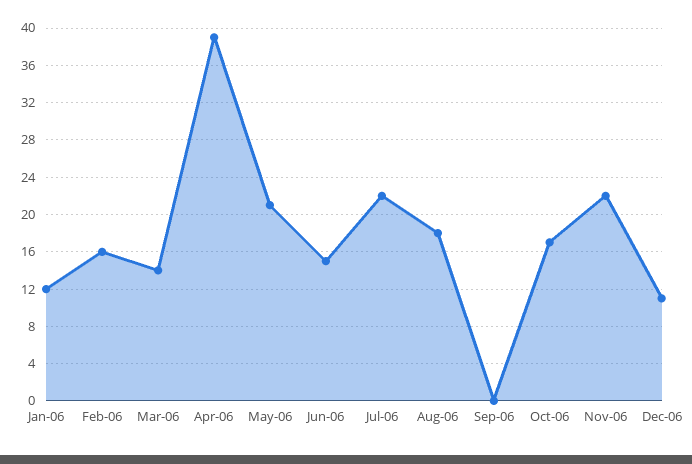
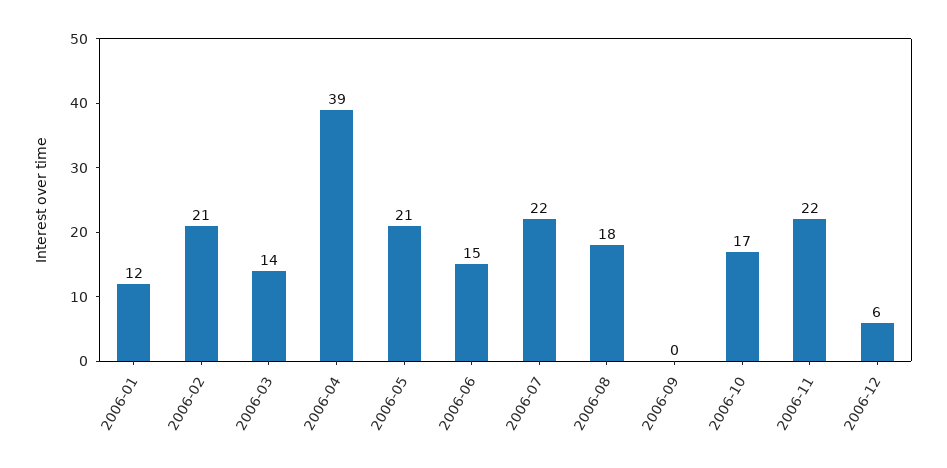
  {
    "Jan-06": 12,
-   "Feb-06": 16,
+   "Feb-06": 21,
    "Mar-06": 14,
    "Apr-06": 39,
    "May-06": 21,
    "Jun-06": 15,
    "Jul-06": 22,
    "Aug-06": 18,
    "Sep-06": 0,
    "Oct-06": 17,
    "Nov-06": 22,
-   "Dec-06": 11
+   "Dec-06": 6
  }

